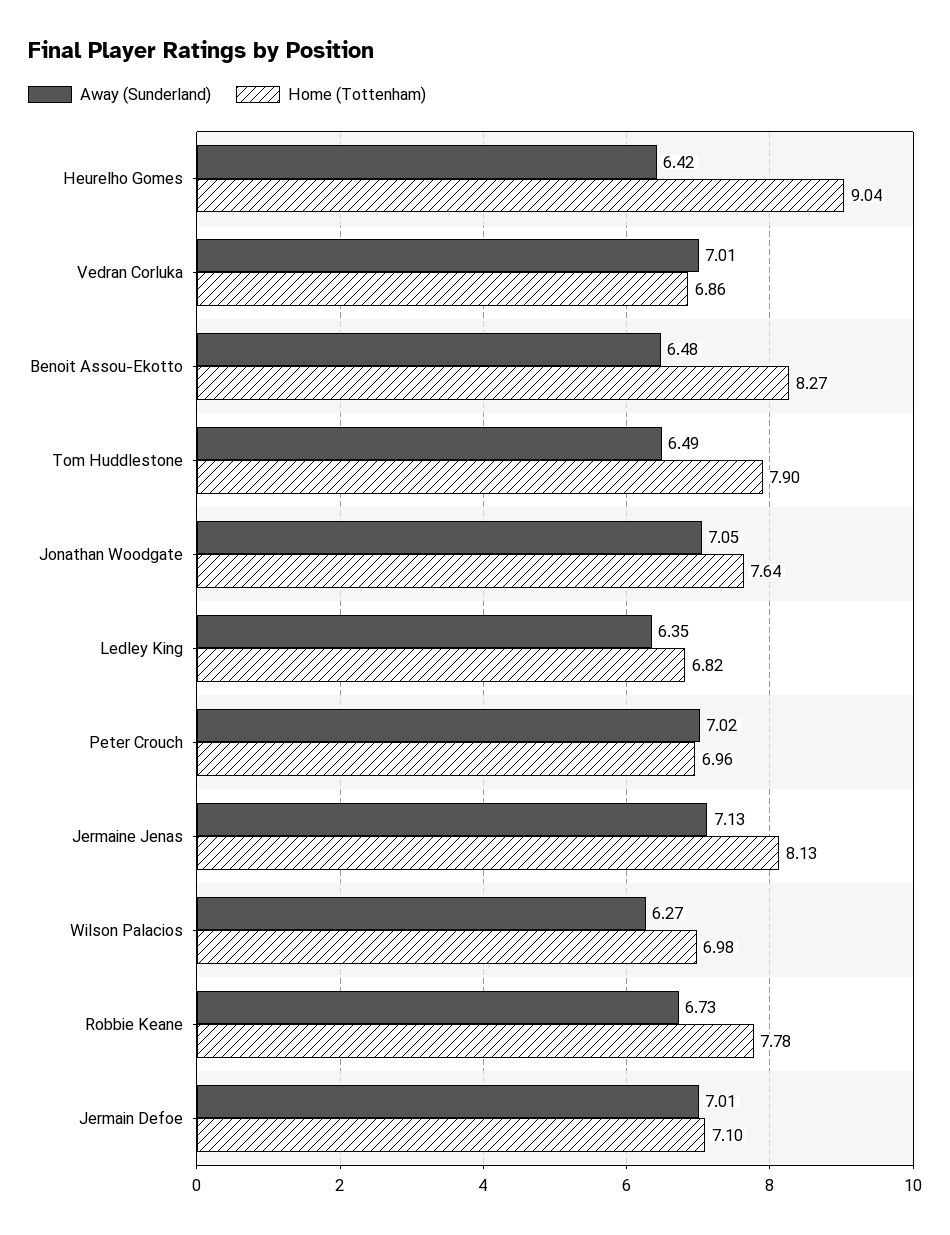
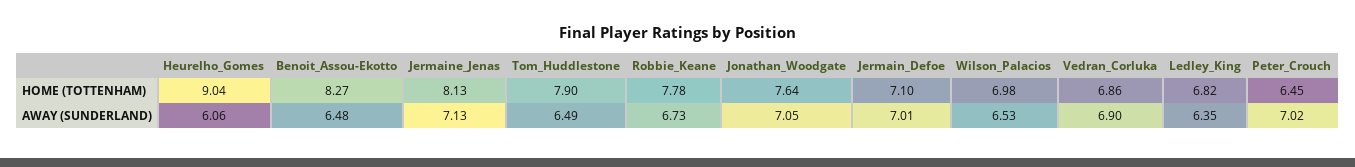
  {
    "Away (Sunderland)": {
-     "Heurelho Gomes": 6.42,
+     "Heurelho Gomes": 6.06,
-     "Vedran Corluka": 7.01,
+     "Vedran Corluka": 6.9,
      "Benoit Assou-Ekotto": 6.48,
      "Tom Huddlestone": 6.49,
      "Jonathan Woodgate": 7.05,
      "Ledley King": 6.35,
      "Peter Crouch": 7.02,
      "Jermaine Jenas": 7.13,
-     "Wilson Palacios": 6.27,
+     "Wilson Palacios": 6.53,
      "Robbie Keane": 6.73,
      "Jermain Defoe": 7.01
    },
    "Home (Tottenham)": {
      "Heurelho Gomes": 9.04,
      "Vedran Corluka": 6.86,
      "Benoit Assou-Ekotto": 8.27,
      "Tom Huddlestone": 7.9,
      "Jonathan Woodgate": 7.64,
      "Ledley King": 6.82,
-     "Peter Crouch": 6.96,
+     "Peter Crouch": 6.45,
      "Jermaine Jenas": 8.13,
      "Wilson Palacios": 6.98,
      "Robbie Keane": 7.78,
      "Jermain Defoe": 7.1
    }
  }

